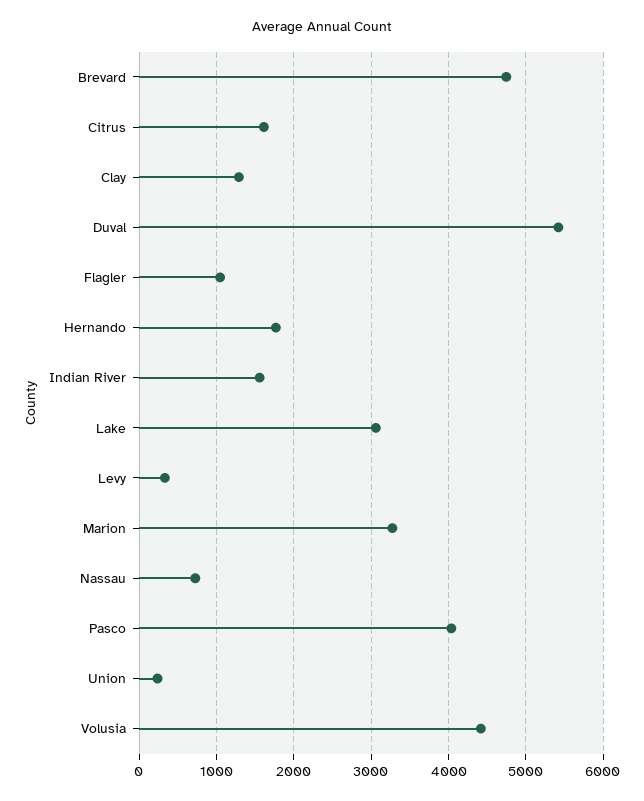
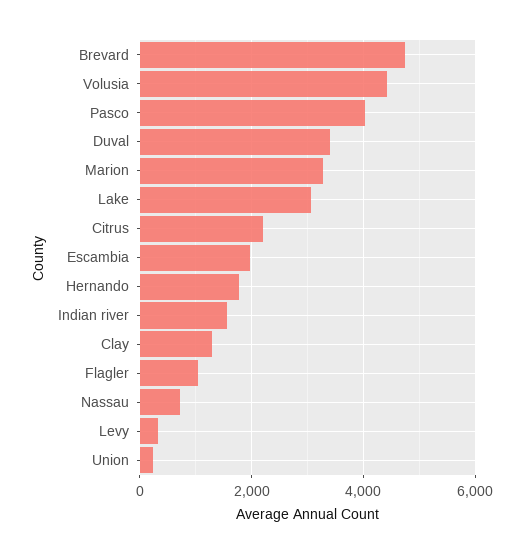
  {
    "Brevard": 4700,
-   "Citrus": 1600,
+   "Citrus": 2200,
    "Clay": 1300,
-   "Duval": 5400,
+   "Duval": 3400,
    "Flagler": 1000,
    "Hernando": 1800,
    "Indian River": 1600,
    "Lake": 3100,
    "Levy": 300,
    "Marion": 3300,
    "Nassau": 700,
    "Pasco": 4000,
    "Union": 200,
-   "Volusia": 4400
+   "Volusia": 4400,
+   "Escambia": 2000
  }

